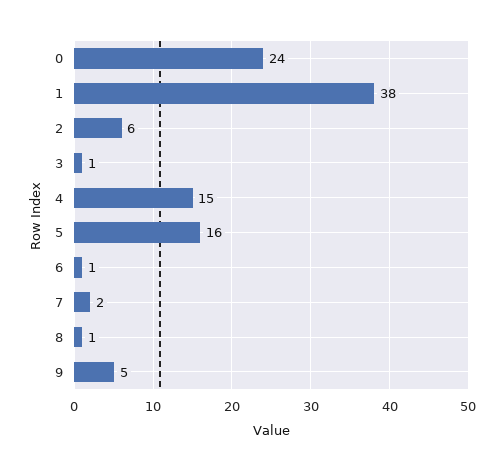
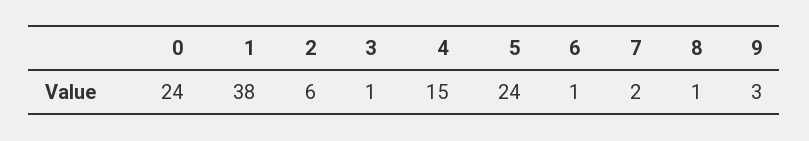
  {
    "0": 24,
    "1": 38,
    "2": 6,
    "3": 1,
    "4": 15,
-   "5": 16,
+   "5": 24,
    "6": 1,
    "7": 2,
    "8": 1,
-   "9": 5
+   "9": 3
  }

